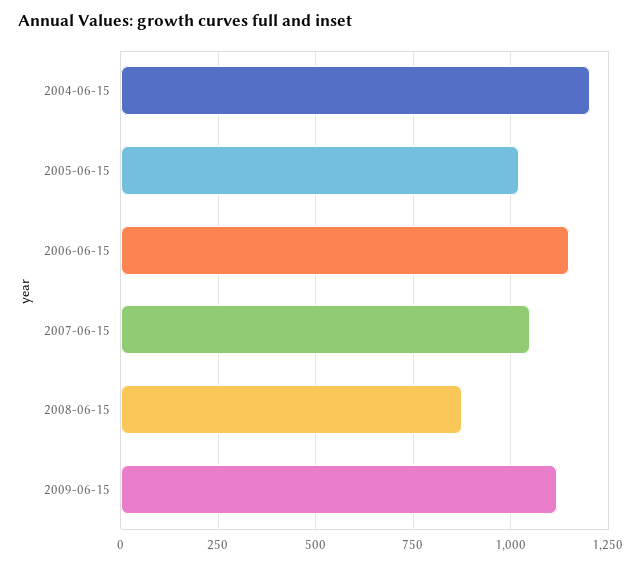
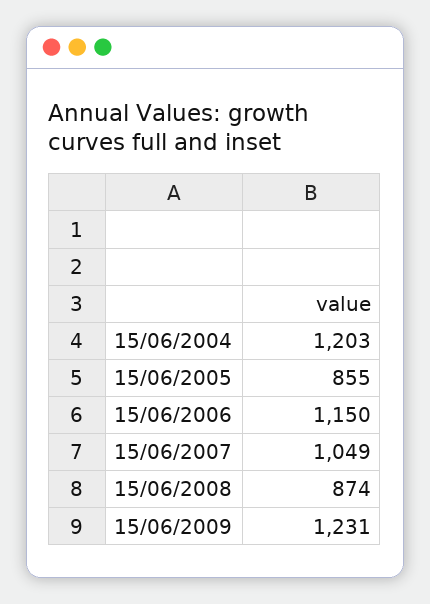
  {
    "2004-06-15": 1203,
-   "2005-06-15": 1025,
+   "2005-06-15": 855,
    "2006-06-15": 1150,
    "2007-06-15": 1049,
    "2008-06-15": 874,
-   "2009-06-15": 1125
+   "2009-06-15": 1231
  }

